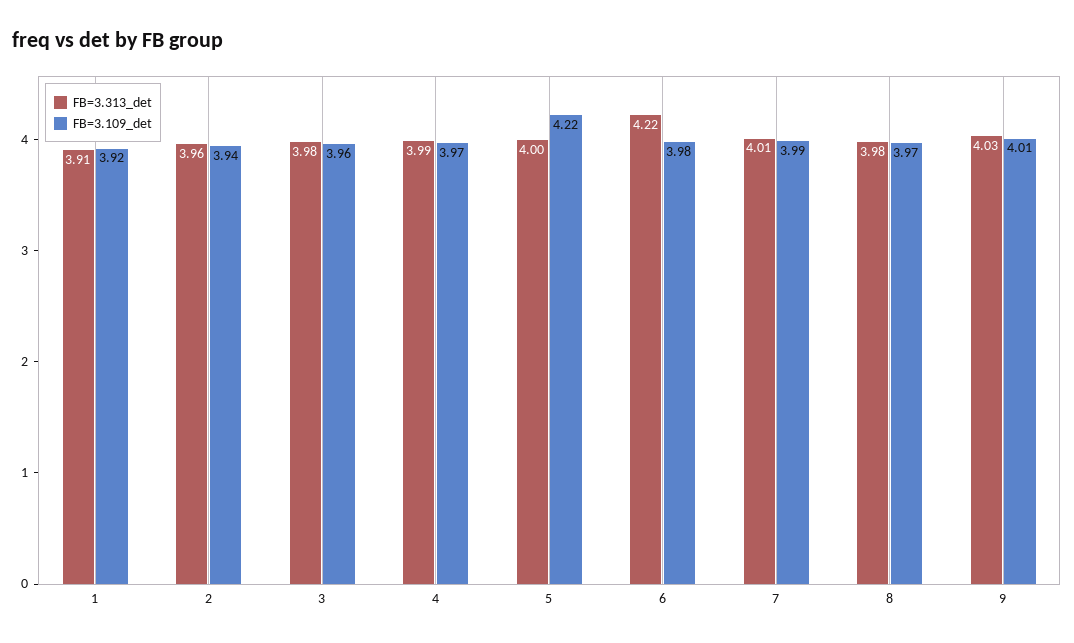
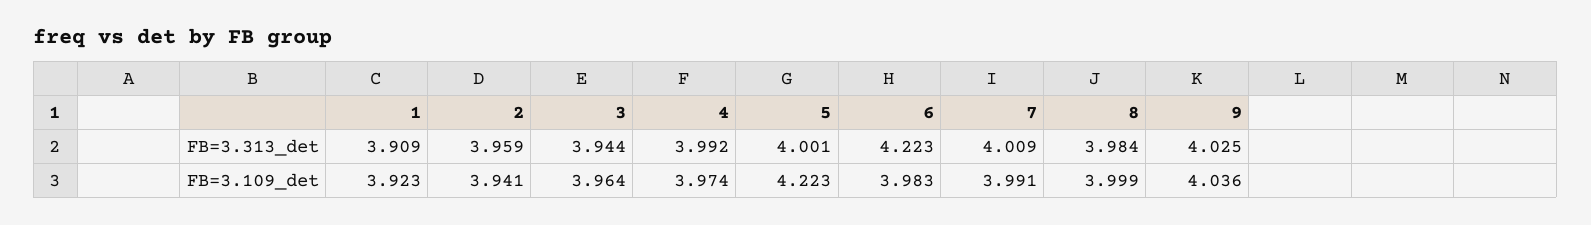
  {
    "FB=3.313_det": {
      "1": 3.909,
      "2": 3.959,
-     "3": 3.98,
+     "3": 3.944,
      "4": 3.992,
      "5": 4.001,
      "6": 4.223,
      "7": 4.009,
      "8": 3.984,
      "9": 4.025
    },
    "FB=3.109_det": {
      "1": 3.923,
      "2": 3.941,
      "3": 3.964,
      "4": 3.974,
      "5": 4.223,
      "6": 3.983,
      "7": 3.991,
-     "8": 3.97,
+     "8": 3.999,
-     "9": 4.01
+     "9": 4.036
    }
  }

